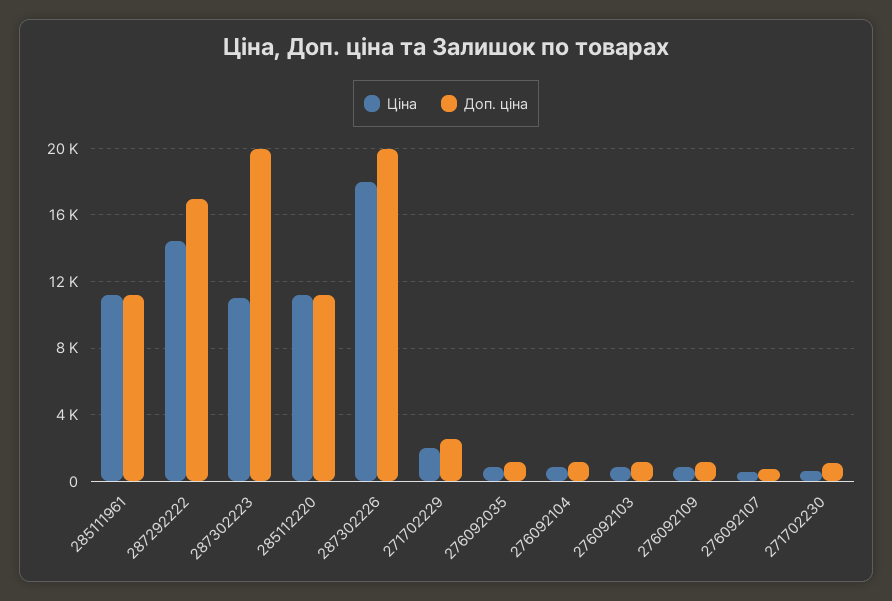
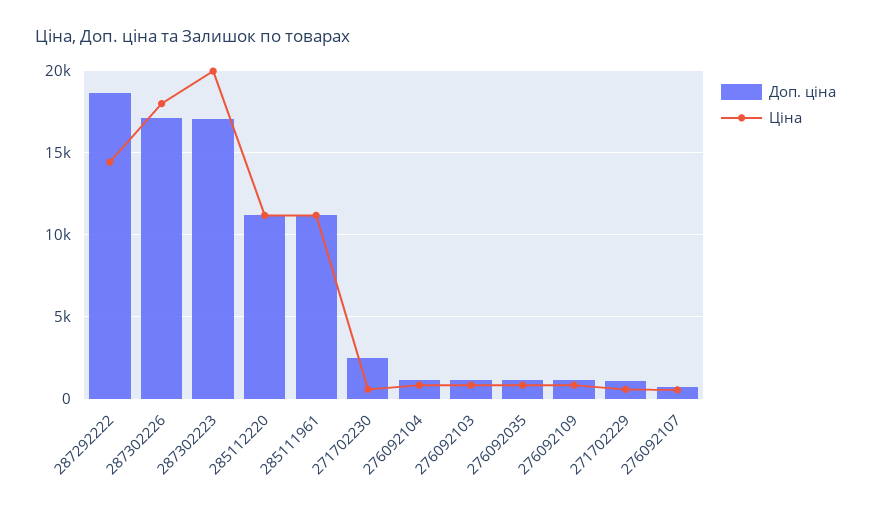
  {
    "Ціна": {
      "285111961": 11000,
      "287292222": 14500,
-     "287302223": 11000,
+     "287302223": 20000,
      "285112220": 11000,
      "287302226": 18000,
-     "271702229": 2000,
+     "271702229": 500,
      "276092035": 1000,
      "276092104": 1000,
      "276092103": 1000,
      "276092109": 1000,
      "276092107": 500,
      "271702230": 500
    },
    "Доп. ціна": {
      "285111961": 11000,
-     "287292222": 17000,
+     "287292222": 18500,
-     "287302223": 20000,
+     "287302223": 17000,
      "285112220": 11000,
-     "287302226": 20000,
+     "287302226": 17000,
-     "271702229": 2500,
+     "271702229": 1000,
      "276092035": 1000,
      "276092104": 1000,
      "276092103": 1000,
      "276092109": 1000,
      "276092107": 500,
-     "271702230": 1000
+     "271702230": 2500
    }
  }

